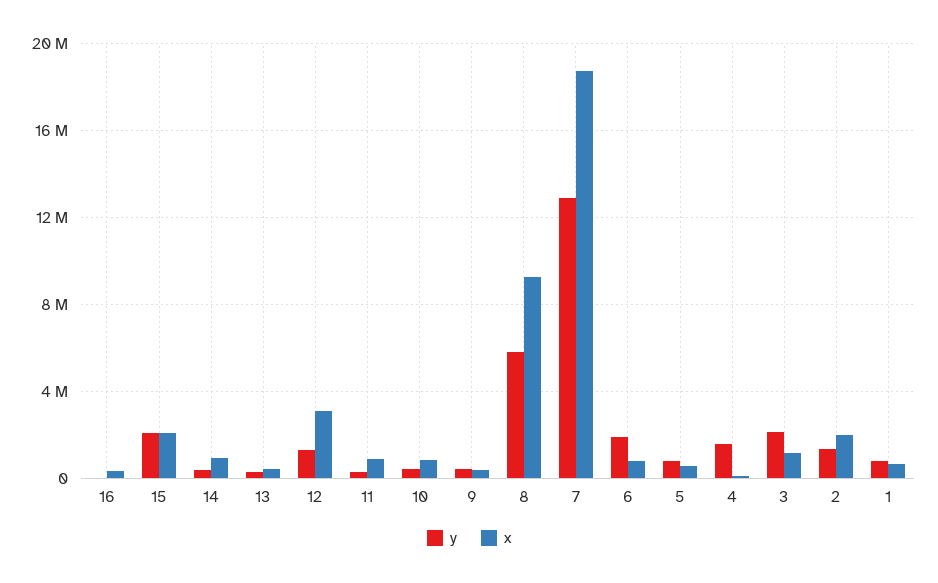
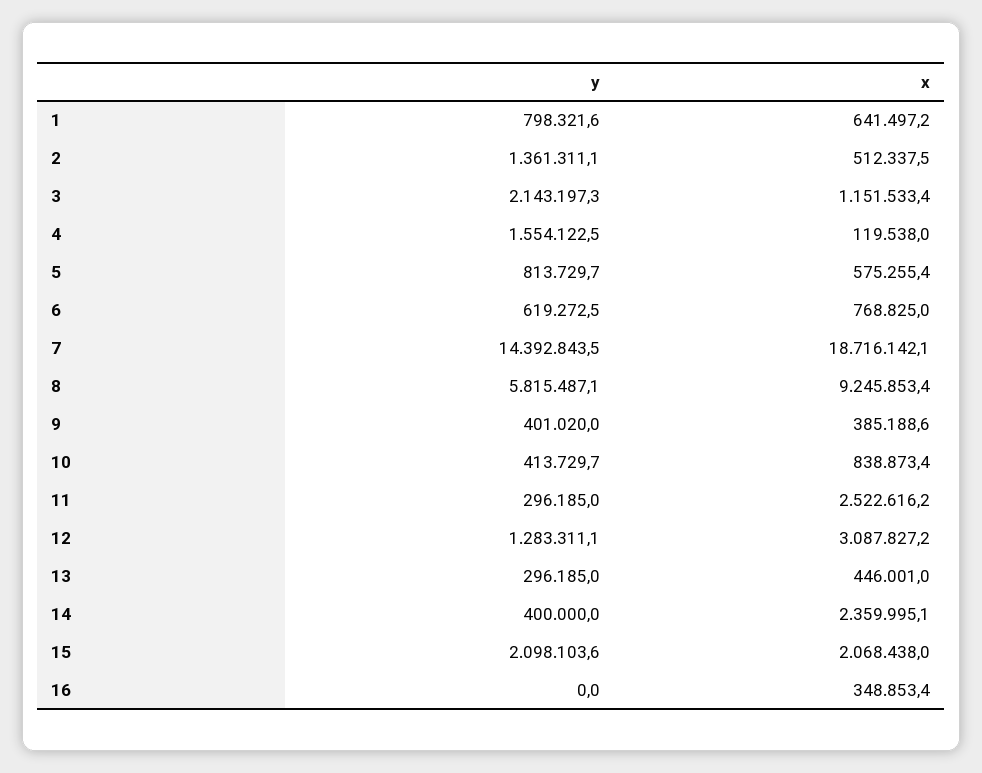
  {
    "y": {
      "16": 0,
      "15": 2098103.6,
      "14": 400000,
      "13": 296185,
      "12": 1283311.1,
      "11": 296185,
      "10": 413729.7,
      "9": 401020,
      "8": 5815487.1,
-     "7": 13000000,
+     "7": 14392843.5,
-     "6": 2000000,
+     "6": 619272.5,
      "5": 813729.7,
      "4": 1554122.5,
      "3": 2143197.3,
      "2": 1361311.1,
      "1": 798321.6
    },
    "x": {
      "16": 348853.4,
      "15": 2068438,
-     "14": 1000000,
+     "14": 2359995.1,
      "13": 446001,
      "12": 3087827.2,
-     "11": 1000000,
+     "11": 2522616.2,
      "10": 838873.4,
      "9": 385188.6,
      "8": 9245853.4,
      "7": 18716142.1,
      "6": 768825,
      "5": 575255.4,
      "4": 119538,
      "3": 1151533.4,
-     "2": 2000000,
+     "2": 512337.5,
      "1": 641497.2
    }
  }

